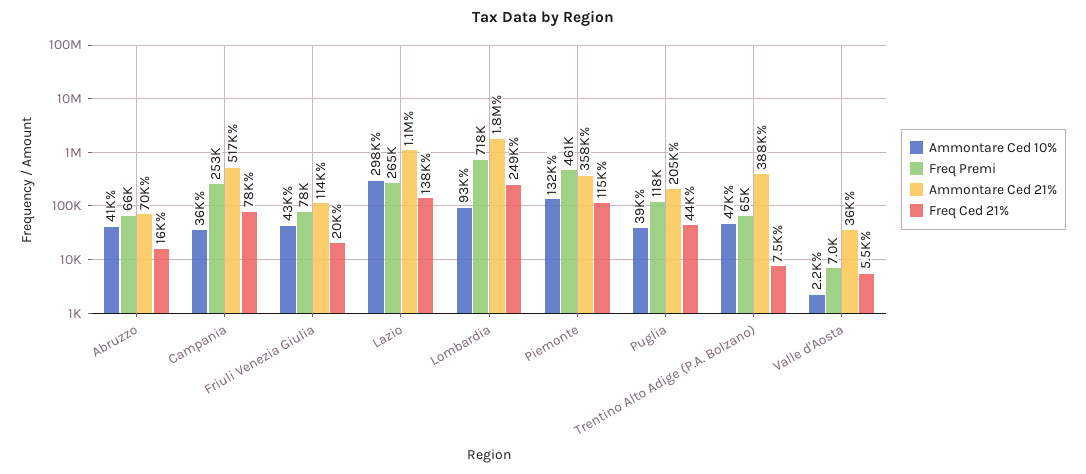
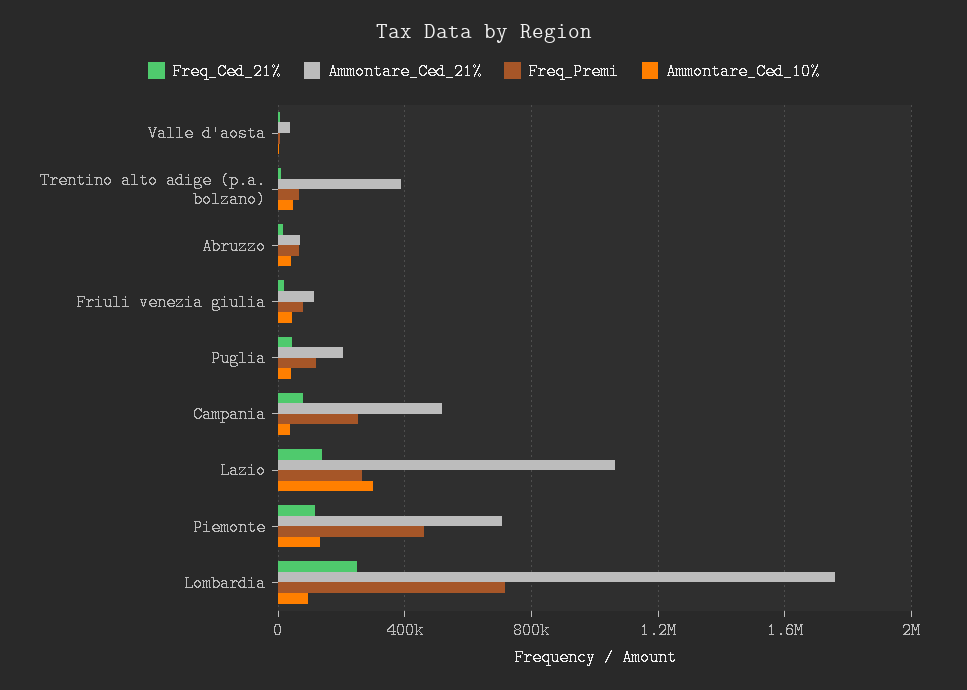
  {
    "Ammontare Ced 10%": {
      "Abruzzo": 41000,
      "Campania": 36000,
      "Friuli Venezia Giulia": 43000,
      "Lazio": 298000,
      "Lombardia": 93000,
      "Piemonte": 132000,
      "Puglia": 39000,
      "Trentino Alto Adige (P.A. Bolzano)": 47000,
      "Valle d'Aosta": 2200
    },
    "Freq Premi": {
      "Abruzzo": 66000,
      "Campania": 253000,
      "Friuli Venezia Giulia": 78000,
      "Lazio": 265000,
      "Lombardia": 718000,
      "Piemonte": 461000,
      "Puglia": 118000,
      "Trentino Alto Adige (P.A. Bolzano)": 65000,
      "Valle d'Aosta": 7000
    },
    "Ammontare Ced 21%": {
      "Abruzzo": 70000,
      "Campania": 517000,
      "Friuli Venezia Giulia": 114000,
      "Lazio": 1100000,
      "Lombardia": 1800000,
-     "Piemonte": 358000,
+     "Piemonte": 700000,
      "Puglia": 205000,
      "Trentino Alto Adige (P.A. Bolzano)": 388000,
      "Valle d'Aosta": 36000
    },
    "Freq Ced 21%": {
      "Abruzzo": 16000,
      "Campania": 78000,
      "Friuli Venezia Giulia": 20000,
      "Lazio": 138000,
      "Lombardia": 249000,
      "Piemonte": 115000,
      "Puglia": 44000,
      "Trentino Alto Adige (P.A. Bolzano)": 7500,
      "Valle d'Aosta": 5500
    }
  }

